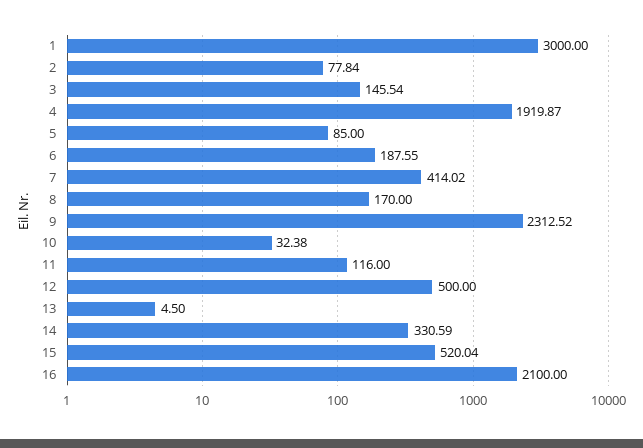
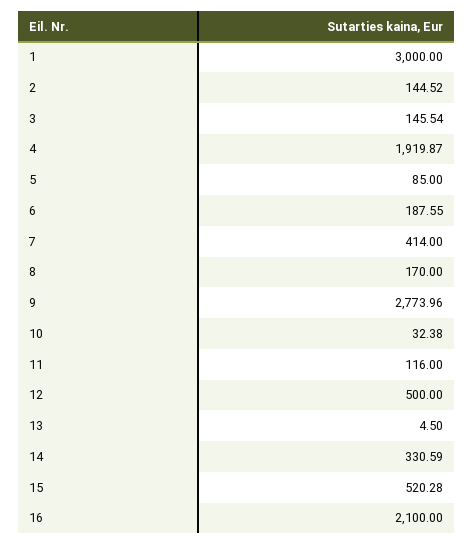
  {
    "1": 3000,
-   "2": 77.84,
+   "2": 144.52,
    "3": 145.54,
    "4": 1919.87,
    "5": 85,
    "6": 187.55,
-   "7": 414.02,
+   "7": 414,
    "8": 170,
-   "9": 2312.52,
+   "9": 2773.96,
    "10": 32.38,
    "11": 116,
    "12": 500,
    "13": 4.5,
    "14": 330.59,
-   "15": 520.04,
+   "15": 520.28,
    "16": 2100
  }

